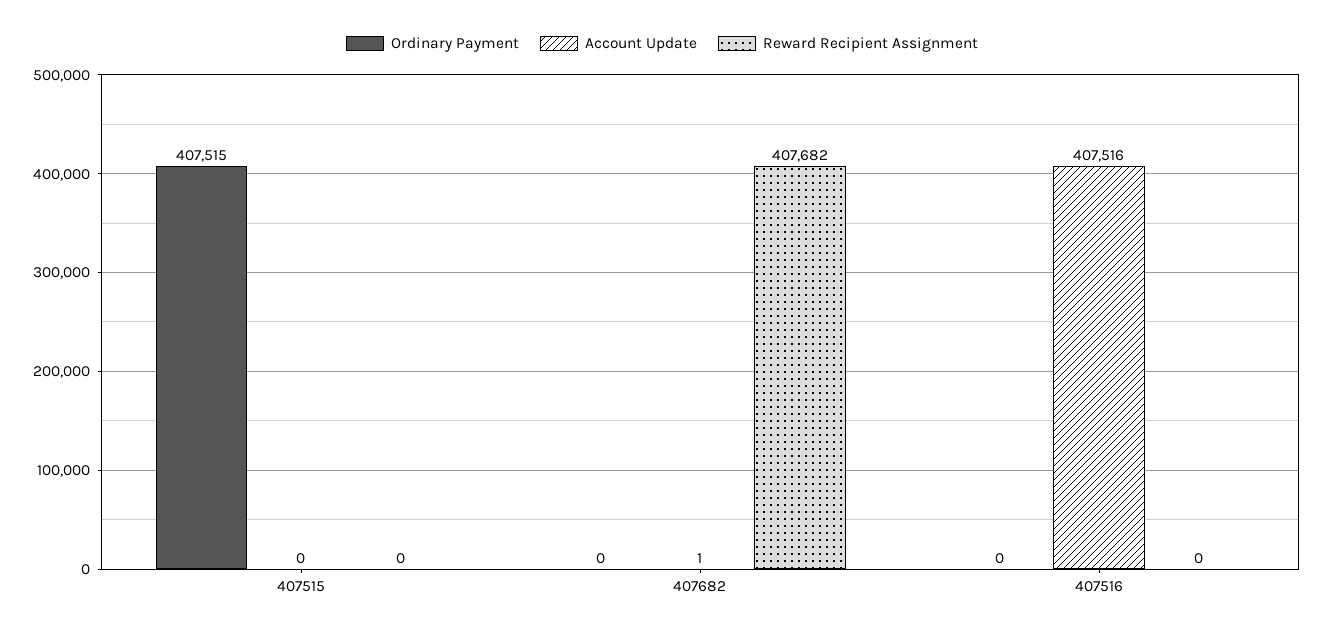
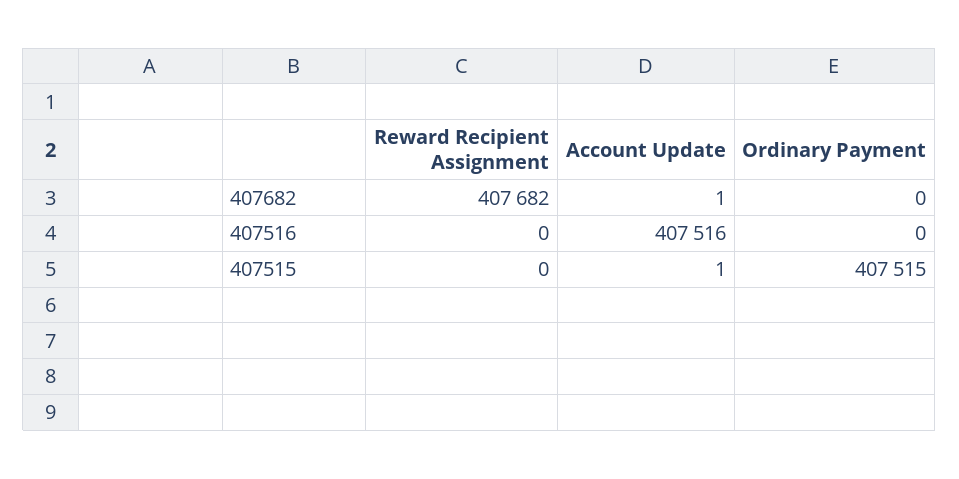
  {
    "Ordinary Payment": {
      "407515": 407515,
      "407682": 0,
      "407516": 0
    },
    "Account Update": {
-     "407515": 0,
+     "407515": 1,
      "407682": 1,
      "407516": 407516
    },
    "Reward Recipient Assignment": {
      "407515": 0,
      "407682": 407682,
      "407516": 0
    }
  }

